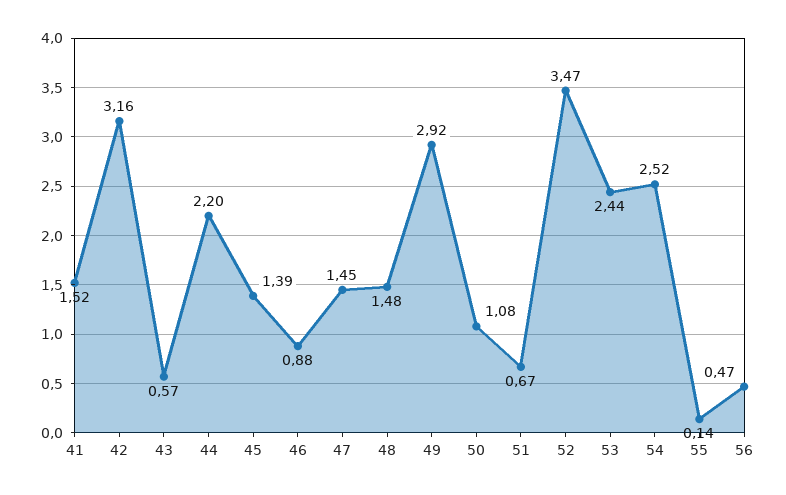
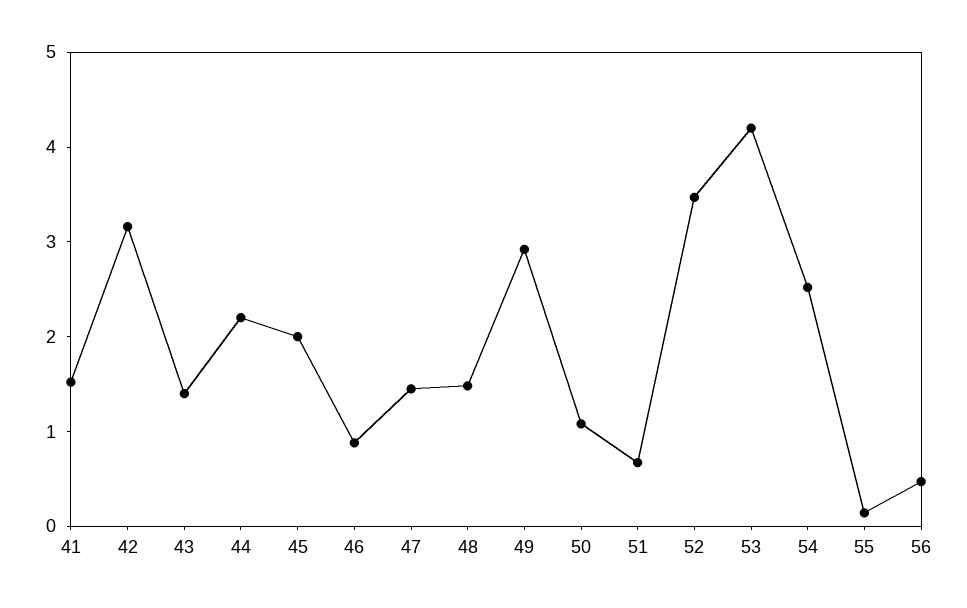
  {
    "41": 1.52,
    "42": 3.16,
-   "43": 0.57,
+   "43": 1.4,
    "44": 2.2,
-   "45": 1.39,
+   "45": 2,
    "46": 0.88,
    "47": 1.45,
    "48": 1.48,
    "49": 2.92,
    "50": 1.08,
    "51": 0.67,
    "52": 3.47,
-   "53": 2.44,
+   "53": 4.2,
    "54": 2.52,
    "55": 0.14,
    "56": 0.47
  }

